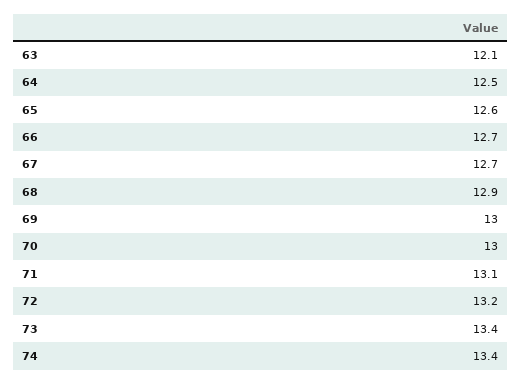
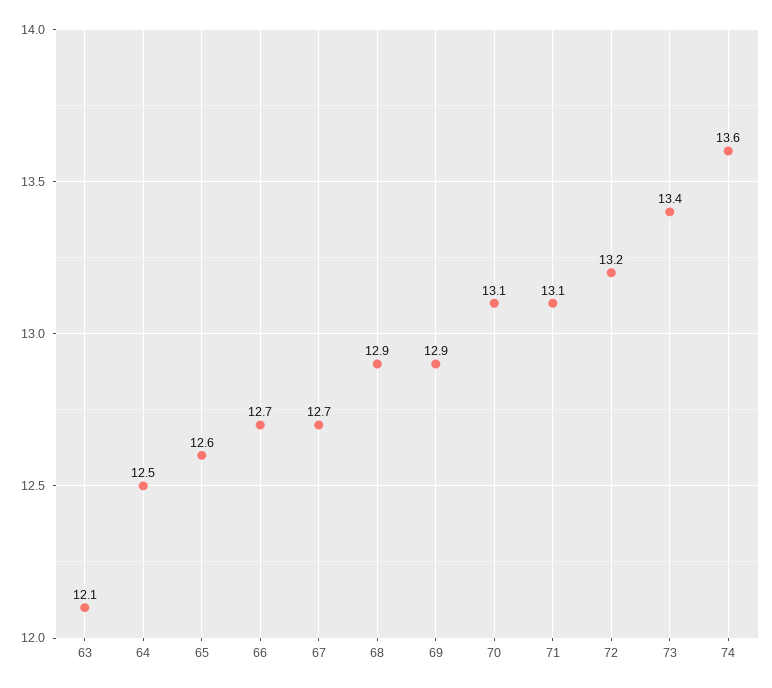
  {
    "63": 12.1,
    "64": 12.5,
    "65": 12.6,
    "66": 12.7,
    "67": 12.7,
    "68": 12.9,
-   "69": 13,
+   "69": 12.9,
-   "70": 13,
+   "70": 13.1,
    "71": 13.1,
    "72": 13.2,
    "73": 13.4,
-   "74": 13.4
+   "74": 13.6
  }

